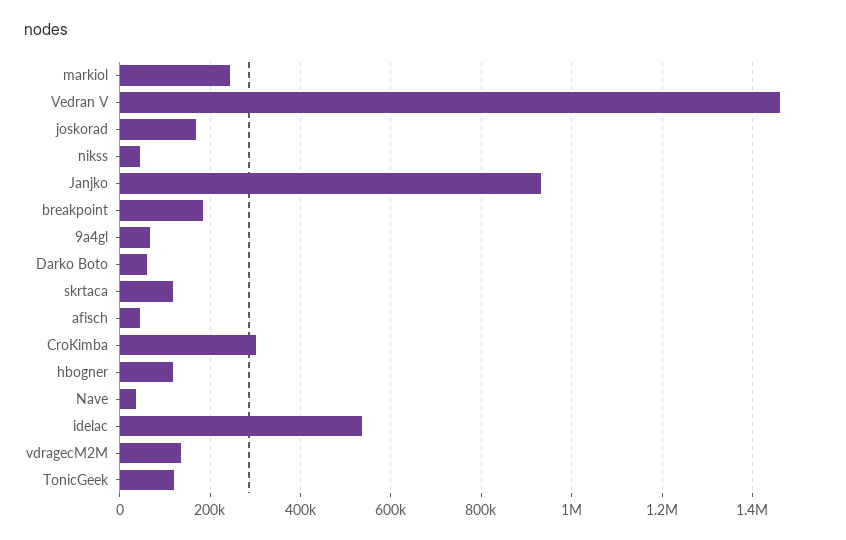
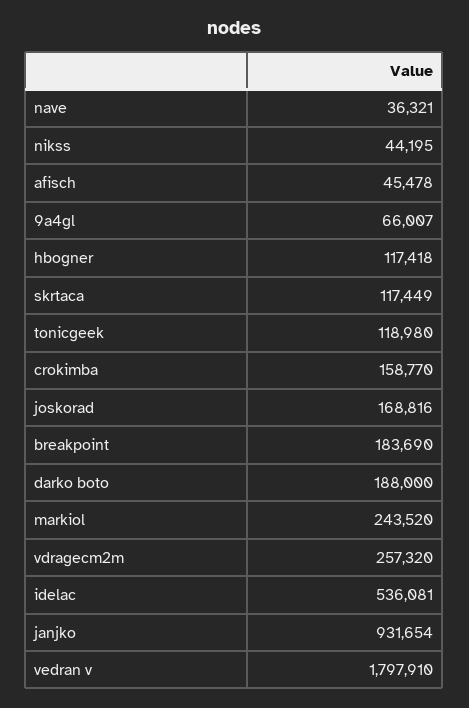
  {
    "markiol": 243520,
-   "Vedran V": 1460000,
+   "Vedran V": 1797910,
    "joskorad": 168816,
    "nikss": 44195,
    "Janjko": 931654,
    "breakpoint": 183690,
    "9a4gl": 66007,
-   "Darko Boto": 60000,
+   "Darko Boto": 188000,
    "skrtaca": 117449,
    "afisch": 45478,
-   "CroKimba": 300000,
+   "CroKimba": 158770,
    "hbogner": 117418,
    "Nave": 36321,
    "idelac": 536081,
-   "vdragecM2M": 140000,
+   "vdragecM2M": 257320,
    "TonicGeek": 118980
  }

